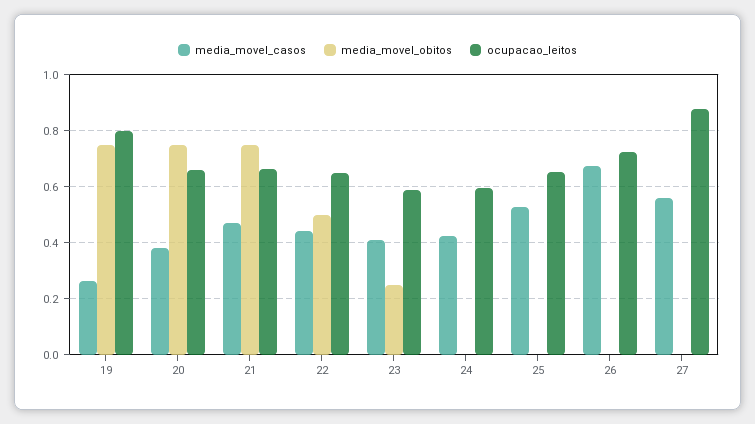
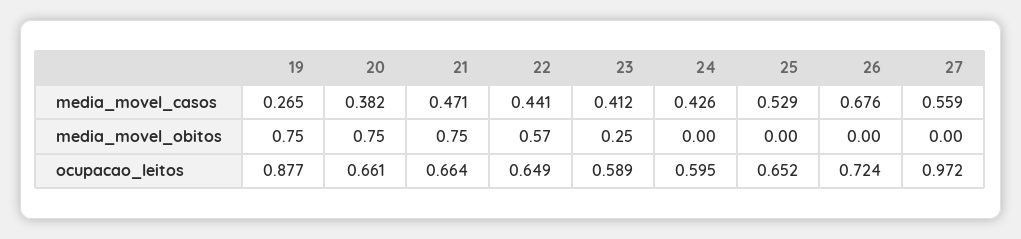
  {
    "media_movel_casos": {
      "19": 0.265,
      "20": 0.382,
      "21": 0.471,
      "22": 0.441,
      "23": 0.412,
      "24": 0.426,
      "25": 0.529,
      "26": 0.676,
      "27": 0.559
    },
    "media_movel_obitos": {
      "19": 0.75,
      "20": 0.75,
      "21": 0.75,
-     "22": 0.5,
+     "22": 0.57,
      "23": 0.25,
      "24": 0,
      "25": 0,
      "26": 0,
      "27": 0
    },
    "ocupacao_leitos": {
-     "19": 0.8,
+     "19": 0.877,
      "20": 0.661,
      "21": 0.664,
      "22": 0.649,
      "23": 0.589,
      "24": 0.595,
      "25": 0.652,
      "26": 0.724,
-     "27": 0.875
+     "27": 0.972
    }
  }

